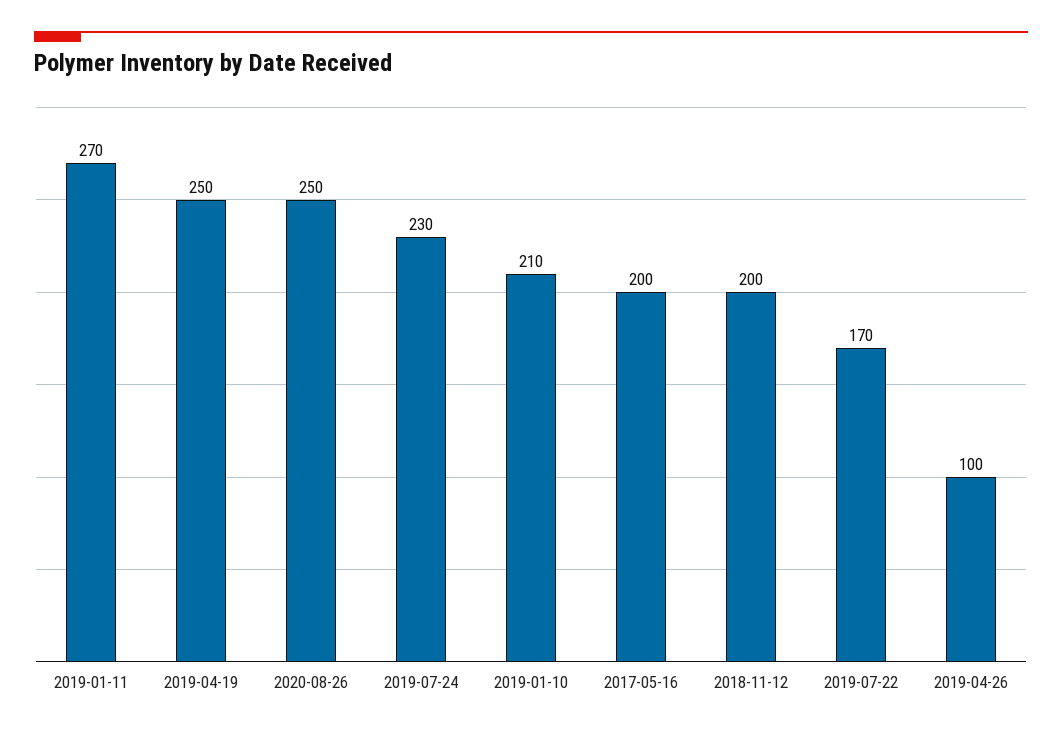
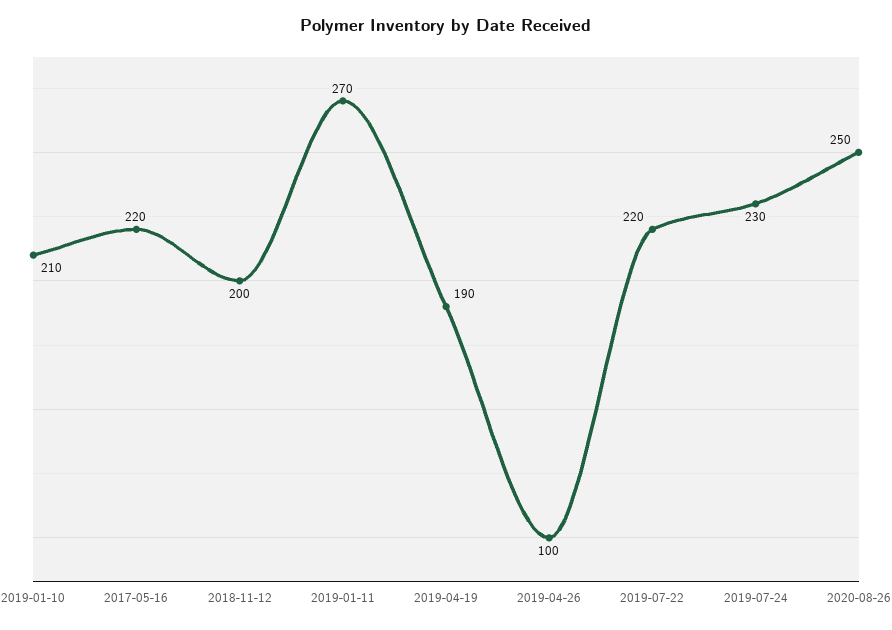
  {
    "2019-01-11": 270,
-   "2019-04-19": 250,
+   "2019-04-19": 190,
    "2020-08-26": 250,
    "2019-07-24": 230,
    "2019-01-10": 210,
-   "2017-05-16": 200,
+   "2017-05-16": 220,
    "2018-11-12": 200,
-   "2019-07-22": 170,
+   "2019-07-22": 220,
    "2019-04-26": 100
  }

